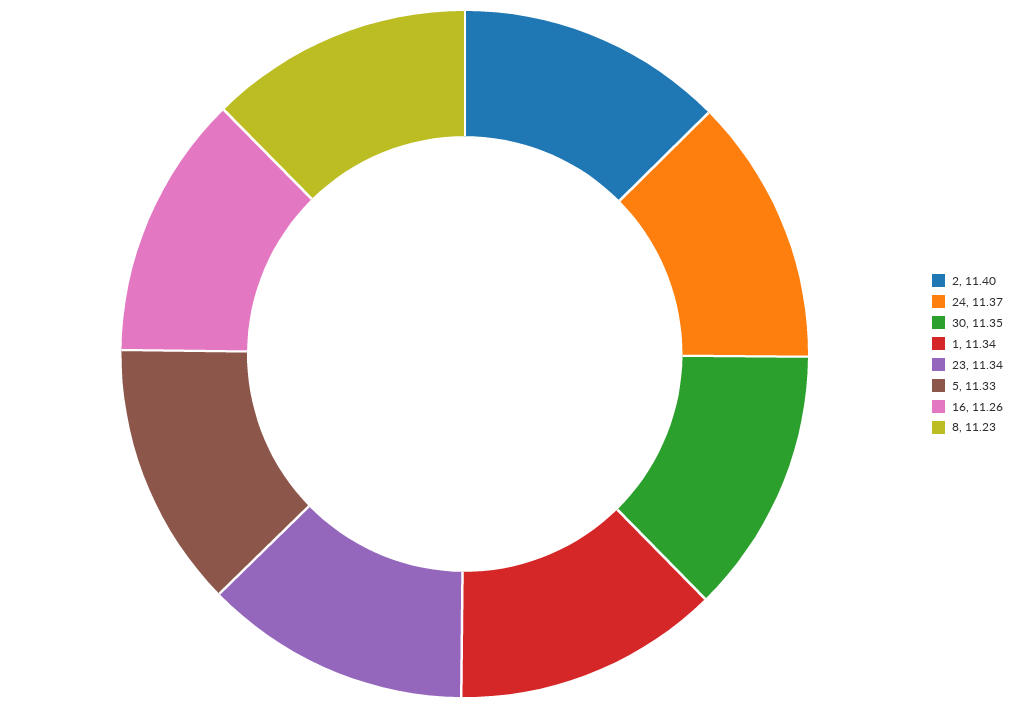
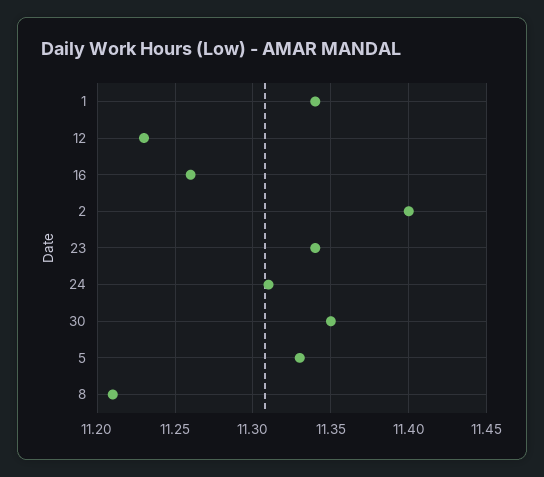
  {
    "2": 11.4,
-   "24": 11.37,
+   "24": 11.31,
    "30": 11.35,
    "1": 11.34,
    "23": 11.34,
    "5": 11.33,
    "16": 11.26,
-   "8": 11.23
+   "8": 11.21,
+   "12": 11.23
  }

